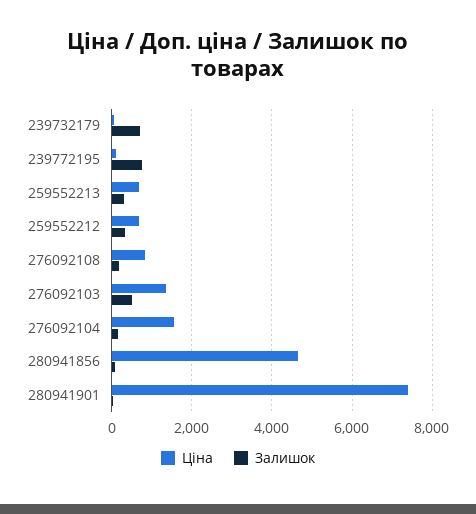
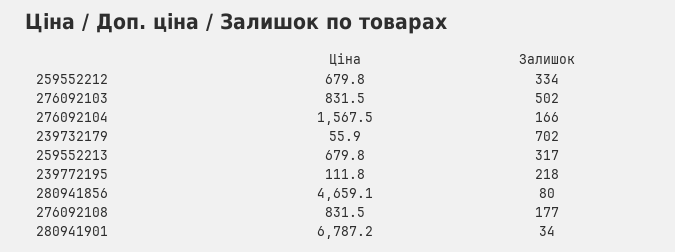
  {
    "Ціна": {
      "239732179": 55.9,
      "239772195": 111.8,
      "259552213": 679.8,
      "259552212": 679.8,
      "276092108": 831.5,
-     "276092103": 1400,
+     "276092103": 831.5,
      "276092104": 1567.5,
      "280941856": 4659.1,
-     "280941901": 7400
+     "280941901": 6787.2
    },
    "Залишок": {
      "239732179": 702,
-     "239772195": 800,
+     "239772195": 218,
      "259552213": 317,
      "259552212": 334,
      "276092108": 177,
      "276092103": 502,
      "276092104": 166,
      "280941856": 80,
      "280941901": 34
    }
  }

